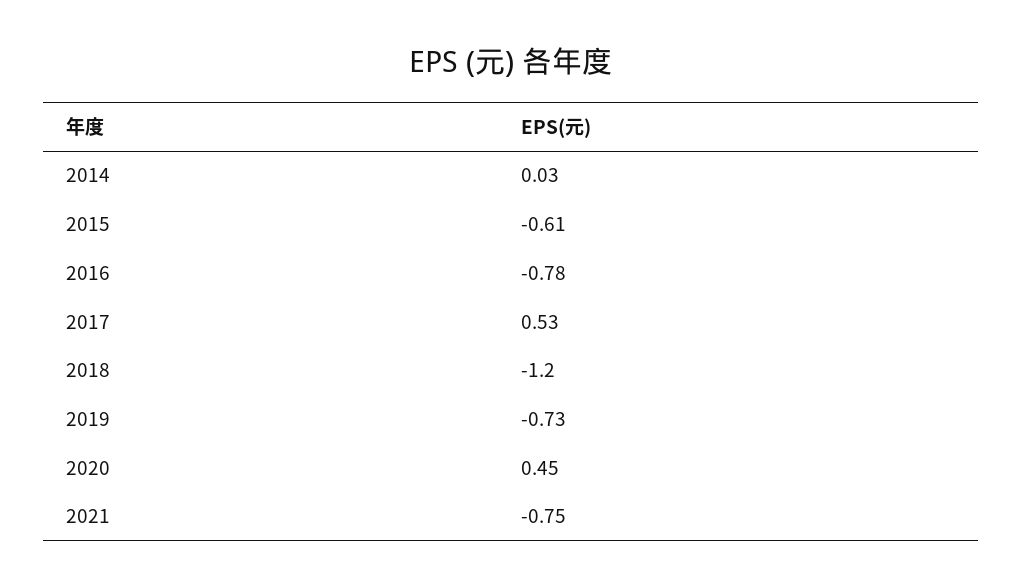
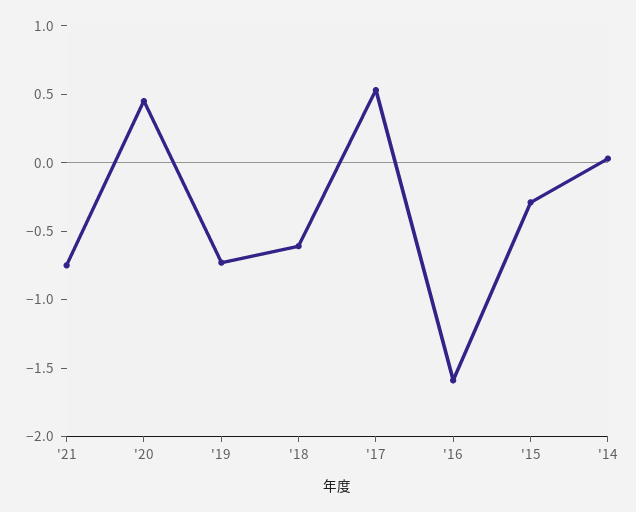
  {
    "2014": 0.03,
-   "2015": -0.61,
+   "2015": -0.3,
-   "2016": -0.78,
+   "2016": -1.6,
    "2017": 0.53,
-   "2018": -1.2,
+   "2018": -0.6,
    "2019": -0.73,
    "2020": 0.45,
    "2021": -0.75
  }

